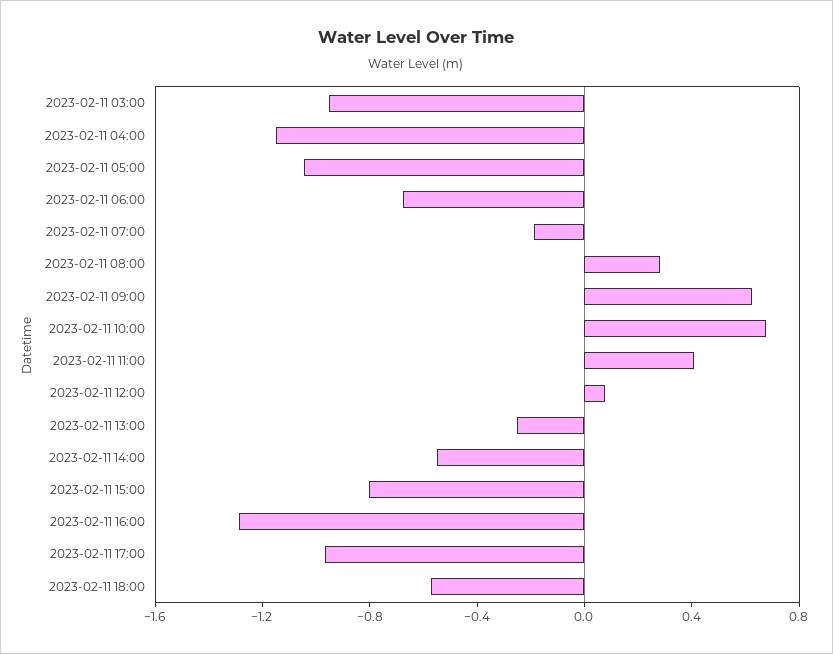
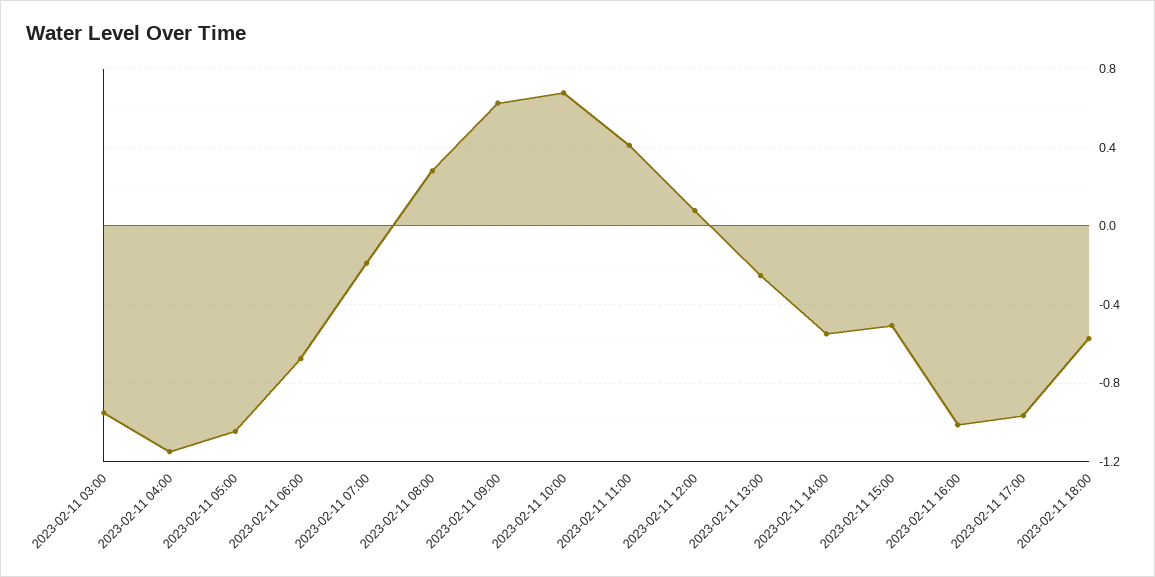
  {
    "2023-02-11 03:00": -0.95,
    "2023-02-11 04:00": -1.15,
    "2023-02-11 05:00": -1.05,
    "2023-02-11 06:00": -0.7,
    "2023-02-11 07:00": -0.2,
    "2023-02-11 08:00": 0.3,
    "2023-02-11 09:00": 0.6,
    "2023-02-11 10:00": 0.7,
    "2023-02-11 11:00": 0.4,
    "2023-02-11 12:00": 0.1,
    "2023-02-11 13:00": -0.25,
    "2023-02-11 14:00": -0.55,
-   "2023-02-11 15:00": -0.8,
+   "2023-02-11 15:00": -0.5,
-   "2023-02-11 16:00": -1.3,
+   "2023-02-11 16:00": -1,
    "2023-02-11 17:00": -0.95,
    "2023-02-11 18:00": -0.55
  }

